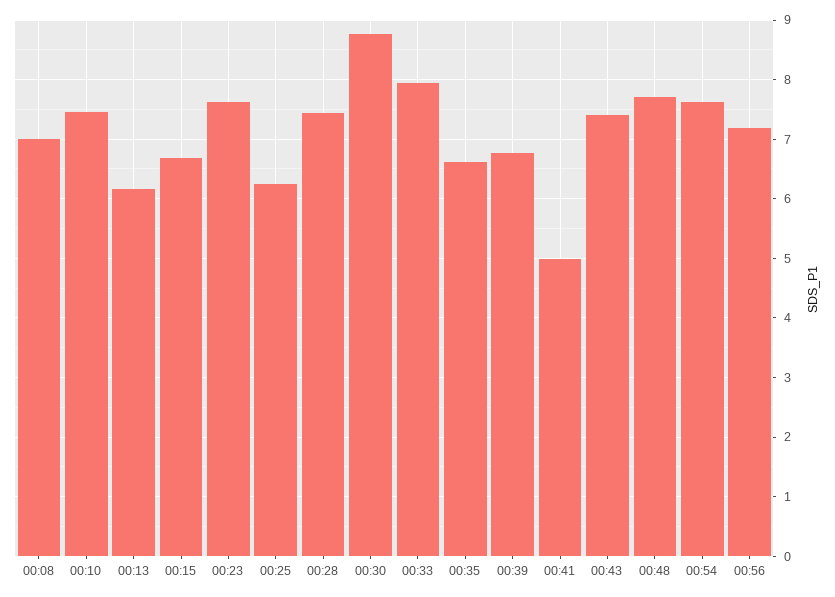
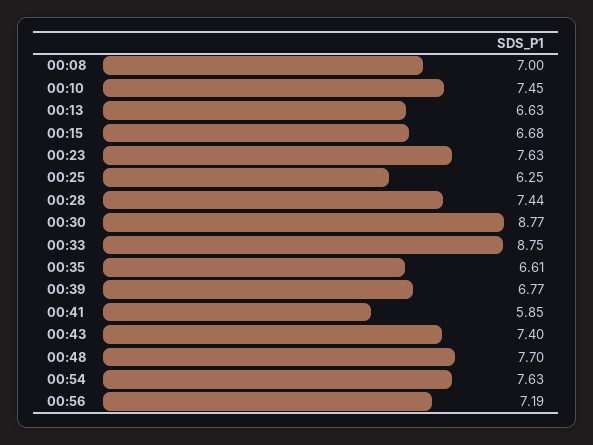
  {
    "00:08": 7,
    "00:10": 7.45,
-   "00:13": 6.2,
+   "00:13": 6.63,
    "00:15": 6.68,
    "00:23": 7.63,
    "00:25": 6.25,
    "00:28": 7.44,
    "00:30": 8.77,
-   "00:33": 8,
+   "00:33": 8.75,
    "00:35": 6.61,
    "00:39": 6.77,
-   "00:41": 5,
+   "00:41": 5.85,
    "00:43": 7.4,
    "00:48": 7.7,
    "00:54": 7.63,
    "00:56": 7.19
  }

